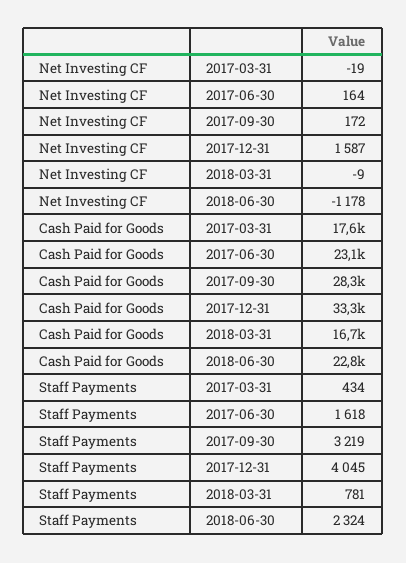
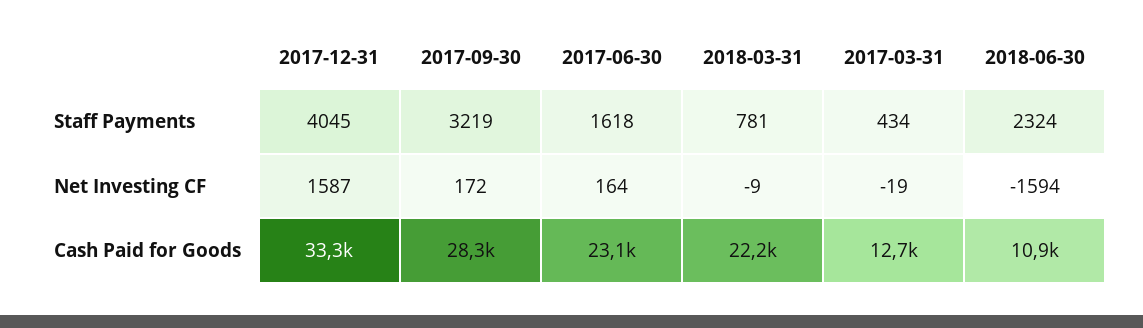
  {
    "Net Investing CF": {
      "2017-03-31": -19,
      "2017-06-30": 164,
      "2017-09-30": 172,
      "2017-12-31": 1587,
      "2018-03-31": -9,
-     "2018-06-30": -1178
+     "2018-06-30": -1594
    },
    "Cash Paid for Goods": {
-     "2017-03-31": 17600,
+     "2017-03-31": 12700,
      "2017-06-30": 23100,
      "2017-09-30": 28300,
      "2017-12-31": 33300,
-     "2018-03-31": 16700,
+     "2018-03-31": 22200,
-     "2018-06-30": 22800
+     "2018-06-30": 10900
    },
    "Staff Payments": {
      "2017-03-31": 434,
      "2017-06-30": 1618,
      "2017-09-30": 3219,
      "2017-12-31": 4045,
      "2018-03-31": 781,
      "2018-06-30": 2324
    }
  }

